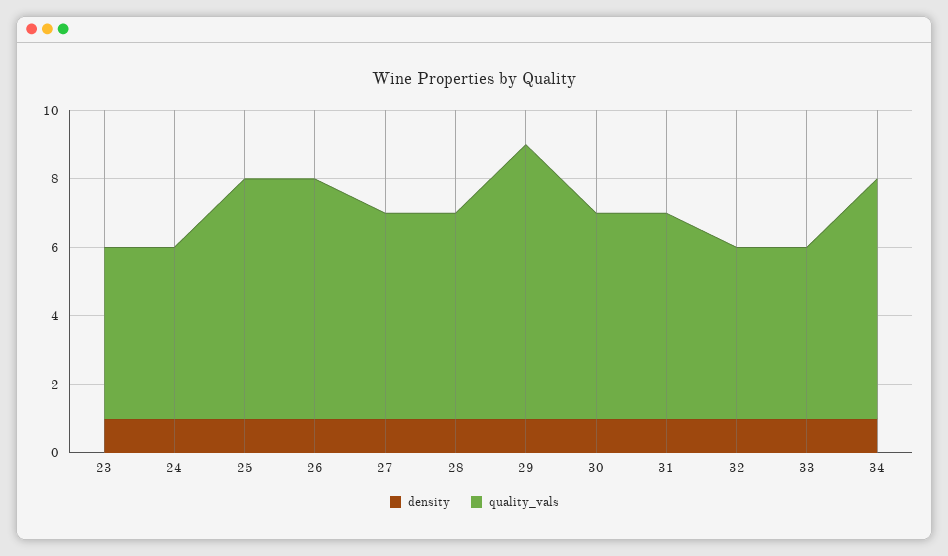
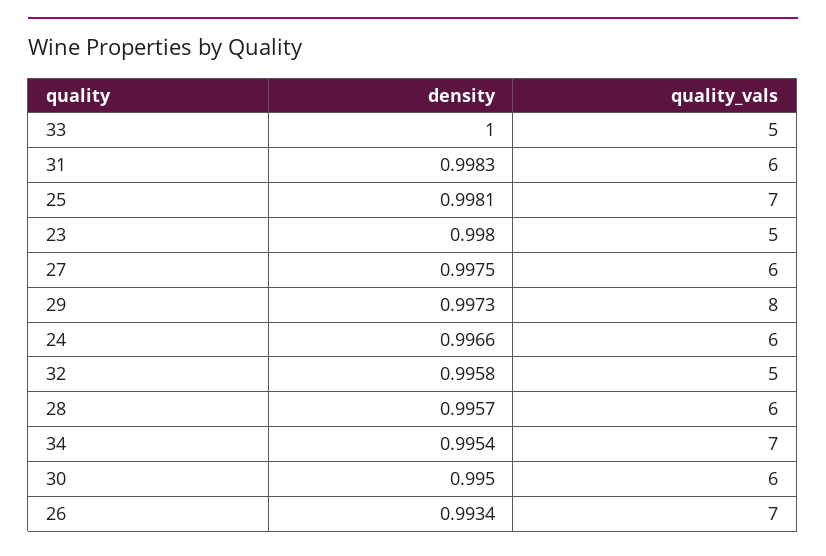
  {
    "density": {
      "23": 0.998,
      "24": 0.9966,
      "25": 0.9981,
      "26": 0.9934,
      "27": 0.9975,
      "28": 0.9957,
      "29": 0.9973,
      "30": 0.995,
      "31": 0.9983,
      "32": 0.9958,
      "33": 1,
      "34": 0.9954
    },
    "quality_vals": {
      "23": 5,
-     "24": 5,
+     "24": 6,
      "25": 7,
      "26": 7,
      "27": 6,
      "28": 6,
      "29": 8,
      "30": 6,
      "31": 6,
      "32": 5,
      "33": 5,
      "34": 7
    }
  }

